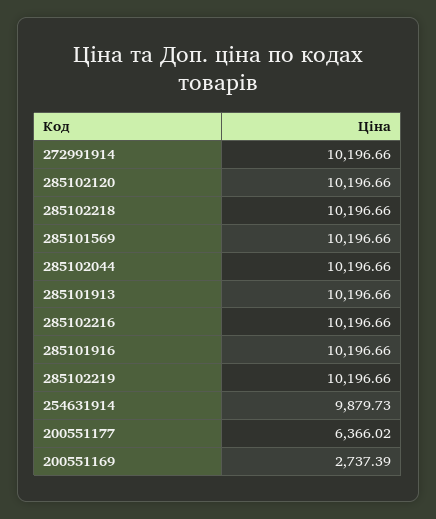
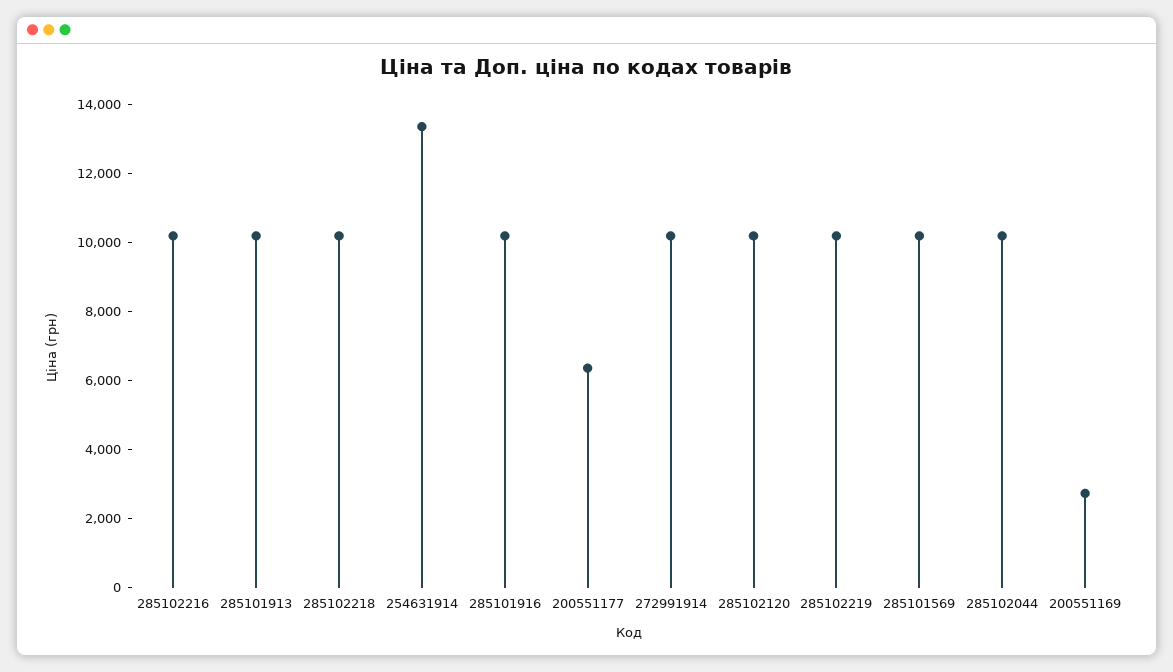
  {
    "272991914": 10196.66,
    "285102120": 10196.66,
    "285102218": 10196.66,
    "285101569": 10196.66,
    "285102044": 10196.66,
    "285101913": 10196.66,
    "285102216": 10196.66,
    "285101916": 10196.66,
    "285102219": 10196.66,
-   "254631914": 9879.73,
+   "254631914": 13500,
    "200551177": 6366.02,
    "200551169": 2737.39
  }

